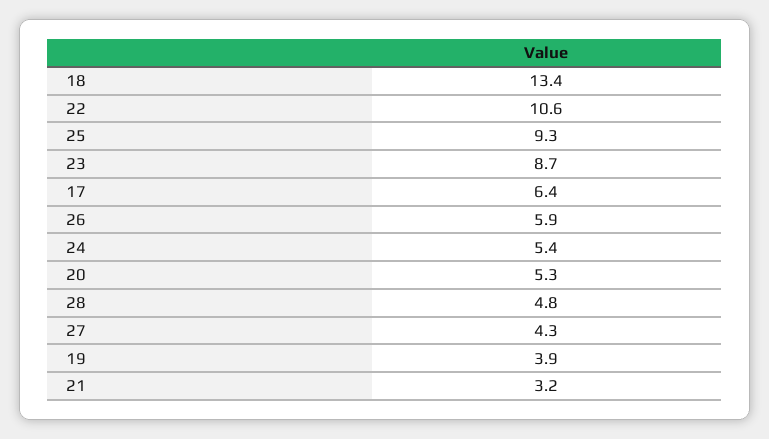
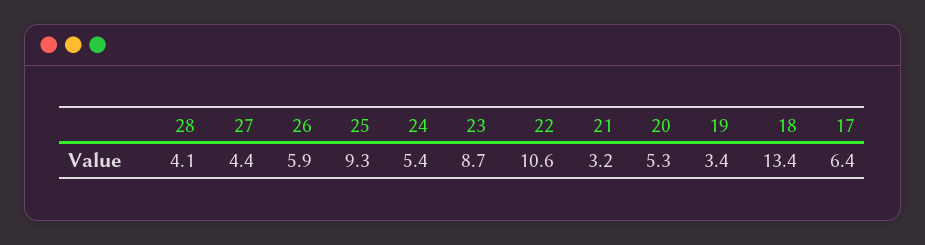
  {
    "18": 13.4,
    "22": 10.6,
    "25": 9.3,
    "23": 8.7,
    "17": 6.4,
    "26": 5.9,
    "24": 5.4,
    "20": 5.3,
-   "28": 4.8,
+   "28": 4.1,
-   "27": 4.3,
+   "27": 4.4,
-   "19": 3.9,
+   "19": 3.4,
    "21": 3.2
  }

